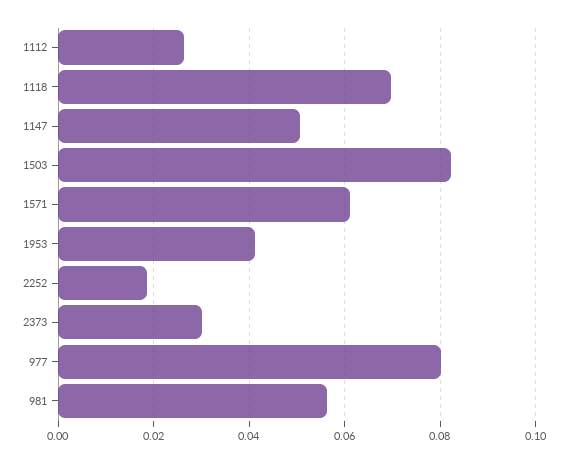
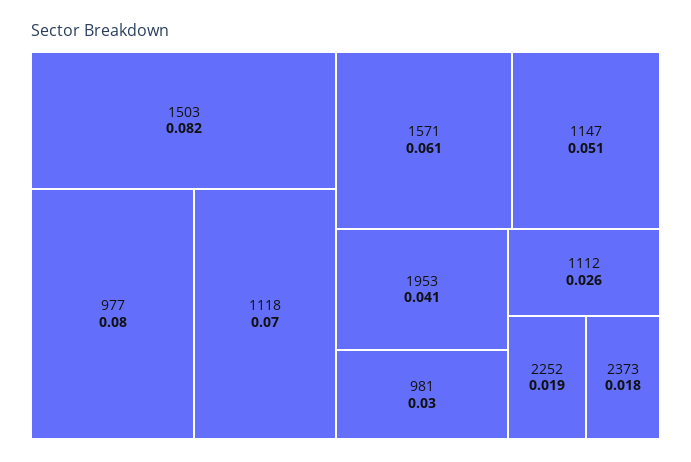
  {
    "1112": 0.026,
    "1118": 0.07,
    "1147": 0.051,
    "1503": 0.082,
    "1571": 0.061,
    "1953": 0.041,
    "2252": 0.019,
-   "2373": 0.03,
+   "2373": 0.018,
    "977": 0.08,
-   "981": 0.056
+   "981": 0.03
  }

